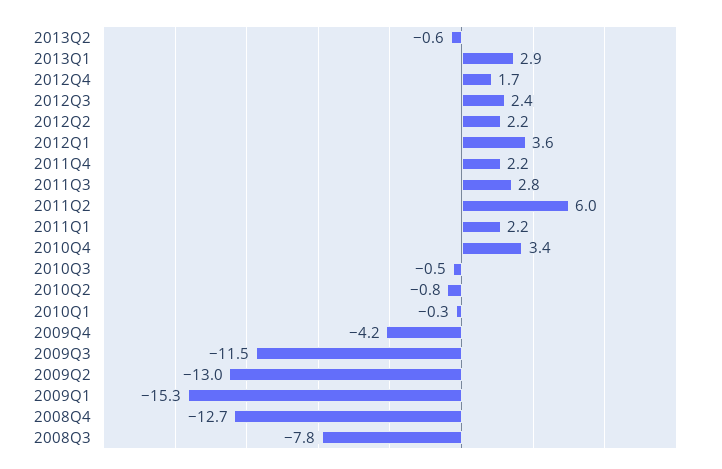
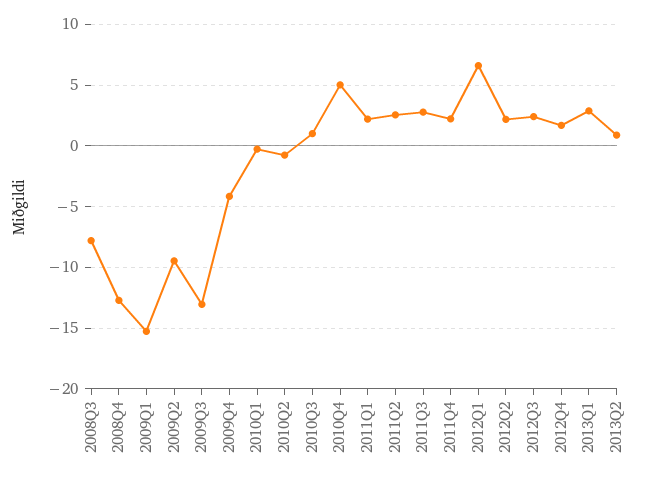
  {
-   "2013Q2": -0.6,
+   "2013Q2": 1,
    "2013Q1": 2.9,
    "2012Q4": 1.7,
    "2012Q3": 2.4,
    "2012Q2": 2.2,
-   "2012Q1": 3.6,
+   "2012Q1": 6.5,
    "2011Q4": 2.2,
    "2011Q3": 2.8,
-   "2011Q2": 6,
+   "2011Q2": 2.5,
    "2011Q1": 2.2,
-   "2010Q4": 3.4,
+   "2010Q4": 5,
-   "2010Q3": -0.5,
+   "2010Q3": 1,
    "2010Q2": -0.8,
    "2010Q1": -0.3,
    "2009Q4": -4.2,
-   "2009Q3": -11.5,
+   "2009Q3": -13,
-   "2009Q2": -13,
+   "2009Q2": -9.5,
    "2009Q1": -15.3,
    "2008Q4": -12.7,
    "2008Q3": -7.8
  }

